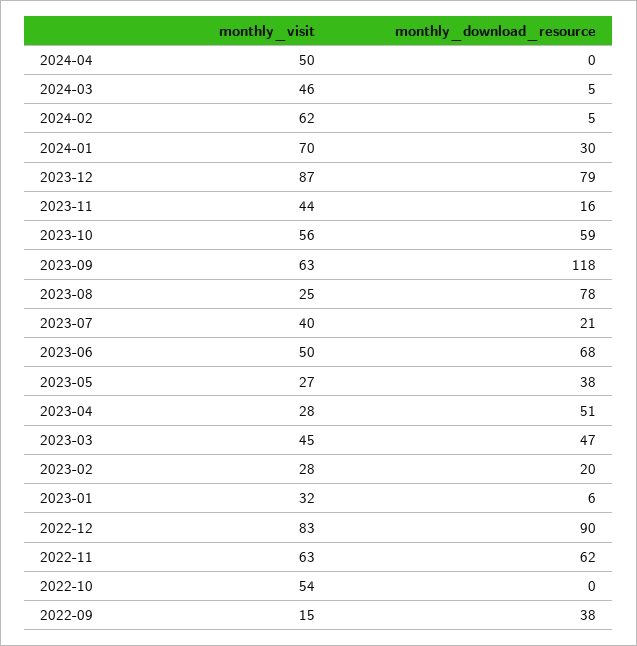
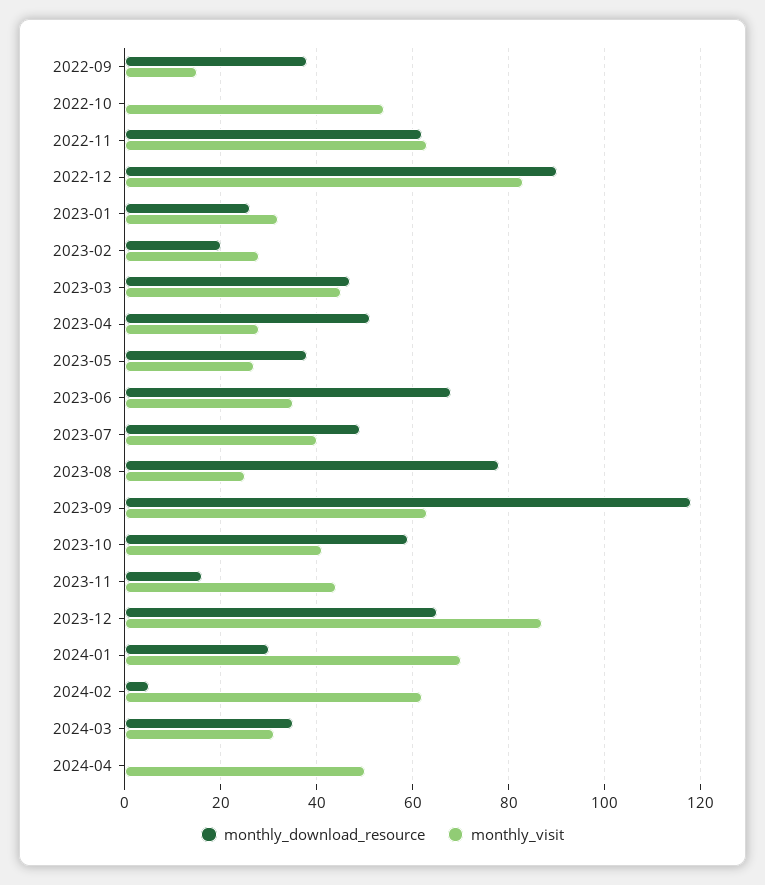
  {
    "monthly_visit": {
      "2024-04": 50,
-     "2024-03": 46,
+     "2024-03": 30,
      "2024-02": 62,
      "2024-01": 70,
      "2023-12": 87,
      "2023-11": 44,
-     "2023-10": 56,
+     "2023-10": 40,
      "2023-09": 63,
      "2023-08": 25,
      "2023-07": 40,
-     "2023-06": 50,
+     "2023-06": 35,
      "2023-05": 27,
      "2023-04": 28,
      "2023-03": 45,
      "2023-02": 28,
      "2023-01": 32,
      "2022-12": 83,
      "2022-11": 63,
      "2022-10": 54,
      "2022-09": 15
    },
    "monthly_download_resource": {
      "2024-04": 0,
-     "2024-03": 5,
+     "2024-03": 35,
      "2024-02": 5,
      "2024-01": 30,
-     "2023-12": 79,
+     "2023-12": 65,
      "2023-11": 16,
      "2023-10": 59,
      "2023-09": 118,
      "2023-08": 78,
-     "2023-07": 21,
+     "2023-07": 50,
      "2023-06": 68,
      "2023-05": 38,
      "2023-04": 51,
      "2023-03": 47,
      "2023-02": 20,
-     "2023-01": 6,
+     "2023-01": 25,
      "2022-12": 90,
      "2022-11": 62,
      "2022-10": 0,
      "2022-09": 38
    }
  }

